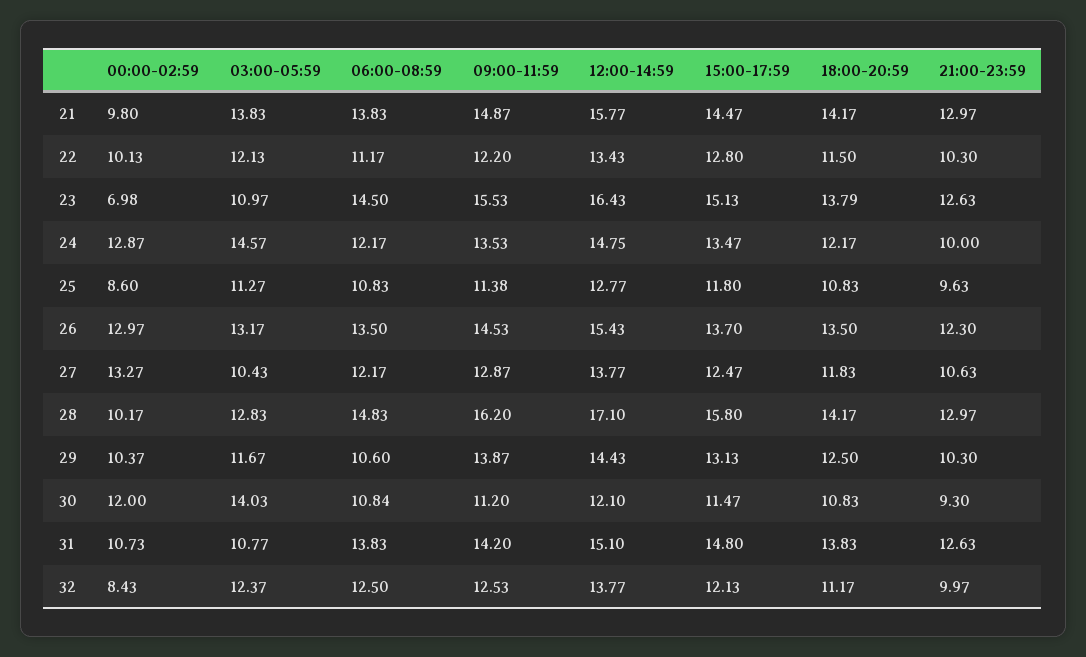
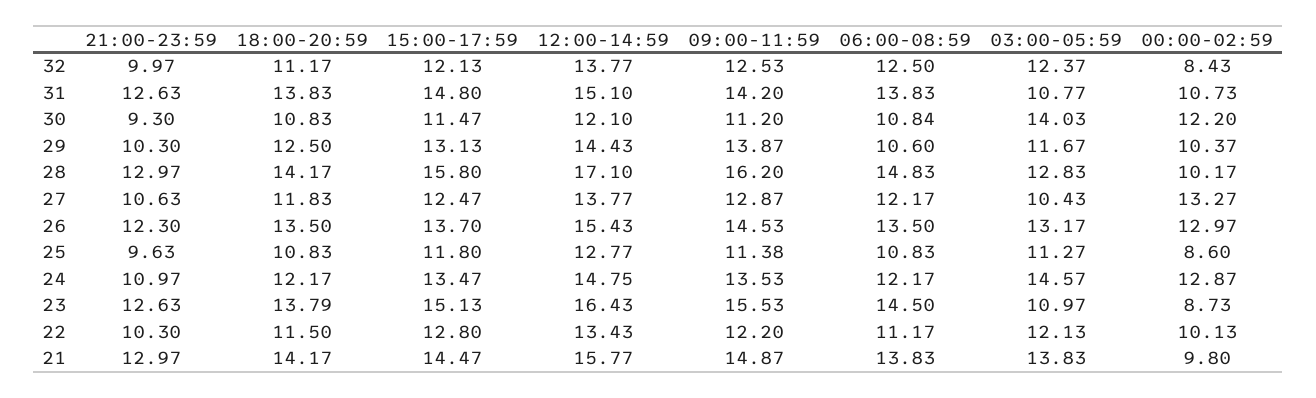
  {
    "00:00-02:59": {
      "21": 9.8,
      "22": 10.13,
-     "23": 6.98,
+     "23": 8.73,
      "24": 12.87,
      "25": 8.6,
      "26": 12.97,
      "27": 13.27,
      "28": 10.17,
      "29": 10.37,
-     "30": 12,
+     "30": 12.2,
      "31": 10.73,
      "32": 8.43
    },
    "03:00-05:59": {
      "21": 13.83,
      "22": 12.13,
      "23": 10.97,
      "24": 14.57,
      "25": 11.27,
      "26": 13.17,
      "27": 10.43,
      "28": 12.83,
      "29": 11.67,
      "30": 14.03,
      "31": 10.77,
      "32": 12.37
    },
    "06:00-08:59": {
      "21": 13.83,
      "22": 11.17,
      "23": 14.5,
      "24": 12.17,
      "25": 10.83,
      "26": 13.5,
      "27": 12.17,
      "28": 14.83,
      "29": 10.6,
      "30": 10.84,
      "31": 13.83,
      "32": 12.5
    },
    "09:00-11:59": {
      "21": 14.87,
      "22": 12.2,
      "23": 15.53,
      "24": 13.53,
      "25": 11.38,
      "26": 14.53,
      "27": 12.87,
      "28": 16.2,
      "29": 13.87,
      "30": 11.2,
      "31": 14.2,
      "32": 12.53
    },
    "12:00-14:59": {
      "21": 15.77,
      "22": 13.43,
      "23": 16.43,
      "24": 14.75,
      "25": 12.77,
      "26": 15.43,
      "27": 13.77,
      "28": 17.1,
      "29": 14.43,
      "30": 12.1,
      "31": 15.1,
      "32": 13.77
    },
    "15:00-17:59": {
      "21": 14.47,
      "22": 12.8,
      "23": 15.13,
      "24": 13.47,
      "25": 11.8,
      "26": 13.7,
      "27": 12.47,
      "28": 15.8,
      "29": 13.13,
      "30": 11.47,
      "31": 14.8,
      "32": 12.13
    },
    "18:00-20:59": {
      "21": 14.17,
      "22": 11.5,
      "23": 13.79,
      "24": 12.17,
      "25": 10.83,
      "26": 13.5,
      "27": 11.83,
      "28": 14.17,
      "29": 12.5,
      "30": 10.83,
      "31": 13.83,
      "32": 11.17
    },
    "21:00-23:59": {
      "21": 12.97,
      "22": 10.3,
      "23": 12.63,
-     "24": 10,
+     "24": 10.97,
      "25": 9.63,
      "26": 12.3,
      "27": 10.63,
      "28": 12.97,
      "29": 10.3,
      "30": 9.3,
      "31": 12.63,
      "32": 9.97
    }
  }

